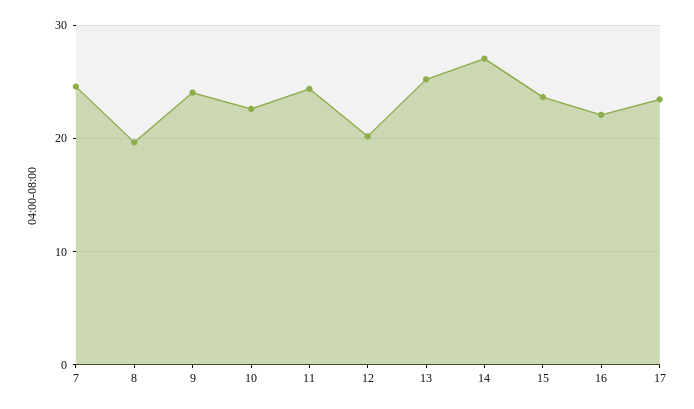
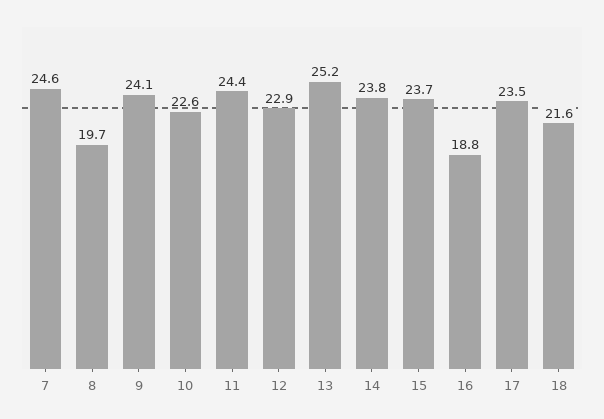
  {
    "7": 24.6,
    "8": 19.7,
    "9": 24.1,
    "10": 22.6,
    "11": 24.4,
-   "12": 20,
+   "12": 22.9,
    "13": 25.2,
-   "14": 27,
+   "14": 23.8,
    "15": 23.7,
-   "16": 22,
+   "16": 18.8,
-   "17": 23.5
+   "17": 23.5,
+   "18": 21.6
  }

